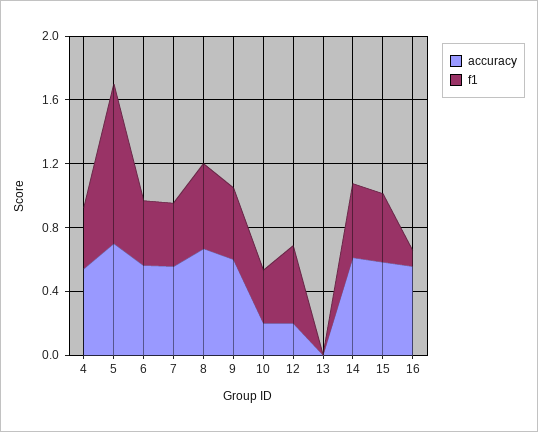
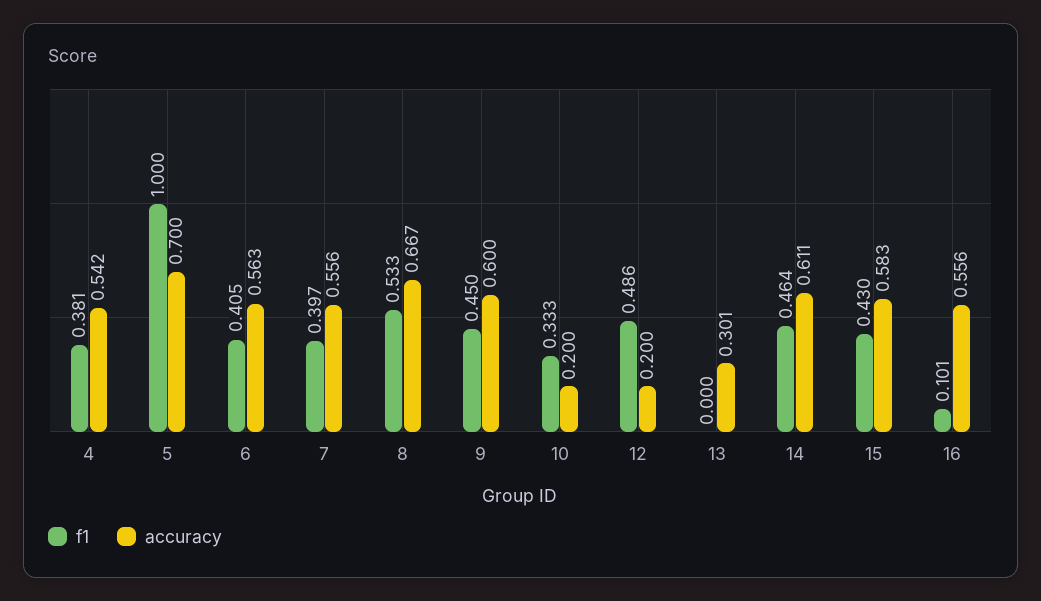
  {
    "accuracy": {
      "4": 0.542,
      "5": 0.7,
      "6": 0.563,
      "7": 0.556,
      "8": 0.667,
      "9": 0.6,
      "10": 0.2,
      "12": 0.2,
-     "13": 0,
+     "13": 0.301,
      "14": 0.611,
      "15": 0.583,
      "16": 0.556
    },
    "f1": {
      "4": 0.381,
      "5": 1,
      "6": 0.405,
      "7": 0.397,
      "8": 0.533,
      "9": 0.45,
      "10": 0.333,
      "12": 0.486,
      "13": 0,
      "14": 0.464,
      "15": 0.43,
      "16": 0.101
    }
  }

